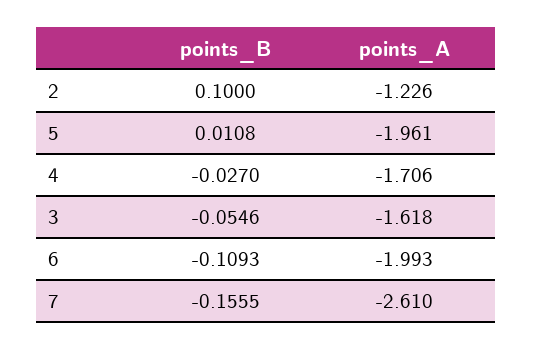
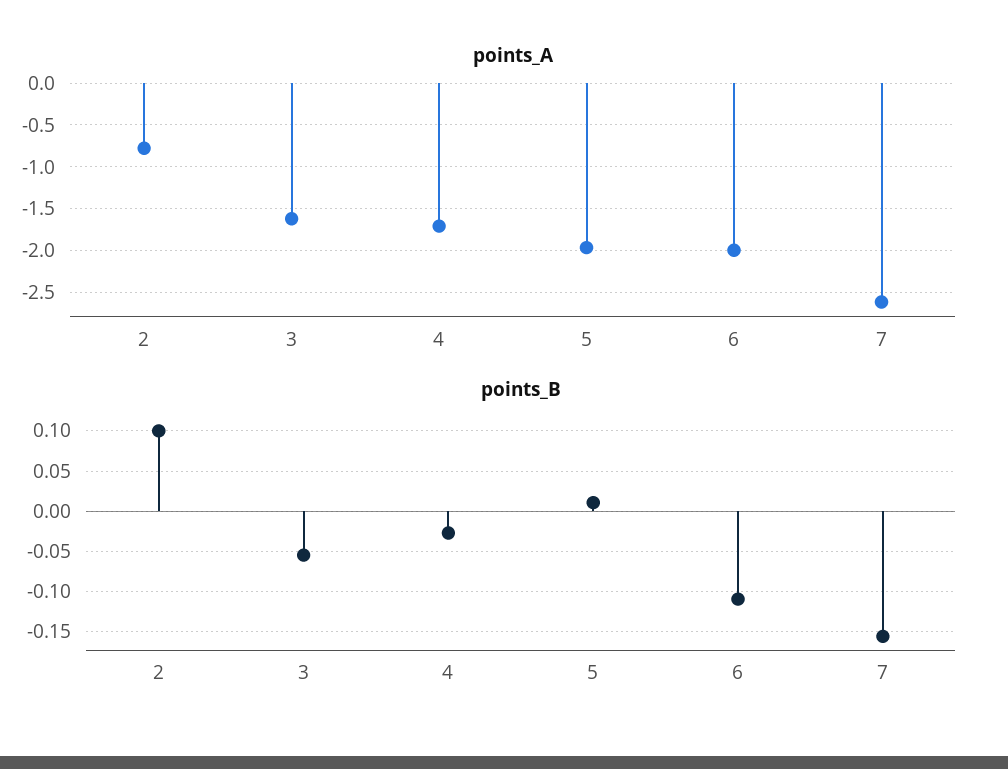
  {
    "points_B": {
      "2": 0.1,
      "5": 0.0108,
      "4": -0.027,
      "3": -0.0546,
      "6": -0.1093,
      "7": -0.1555
    },
    "points_A": {
-     "2": -1.226,
+     "2": -0.8,
      "5": -1.961,
      "4": -1.706,
      "3": -1.618,
      "6": -1.993,
      "7": -2.61
    }
  }

